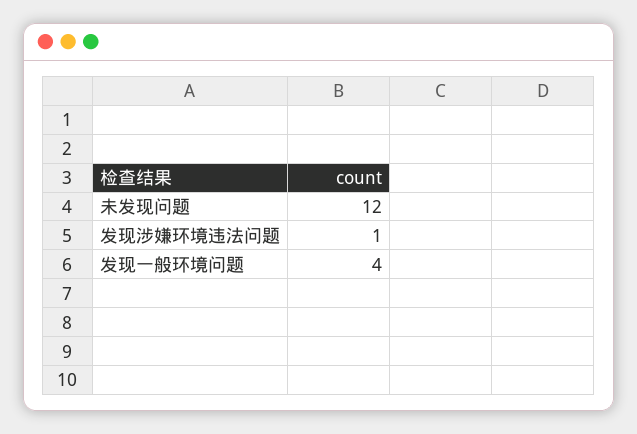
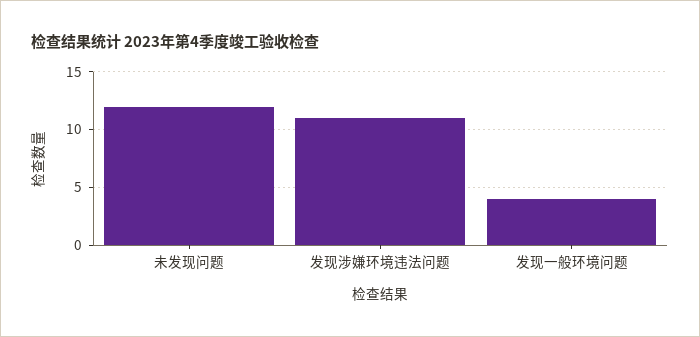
  {
    "未发现问题": 12,
-   "发现涉嫌环境违法问题": 1,
+   "发现涉嫌环境违法问题": 11,
    "发现一般环境问题": 4
  }

